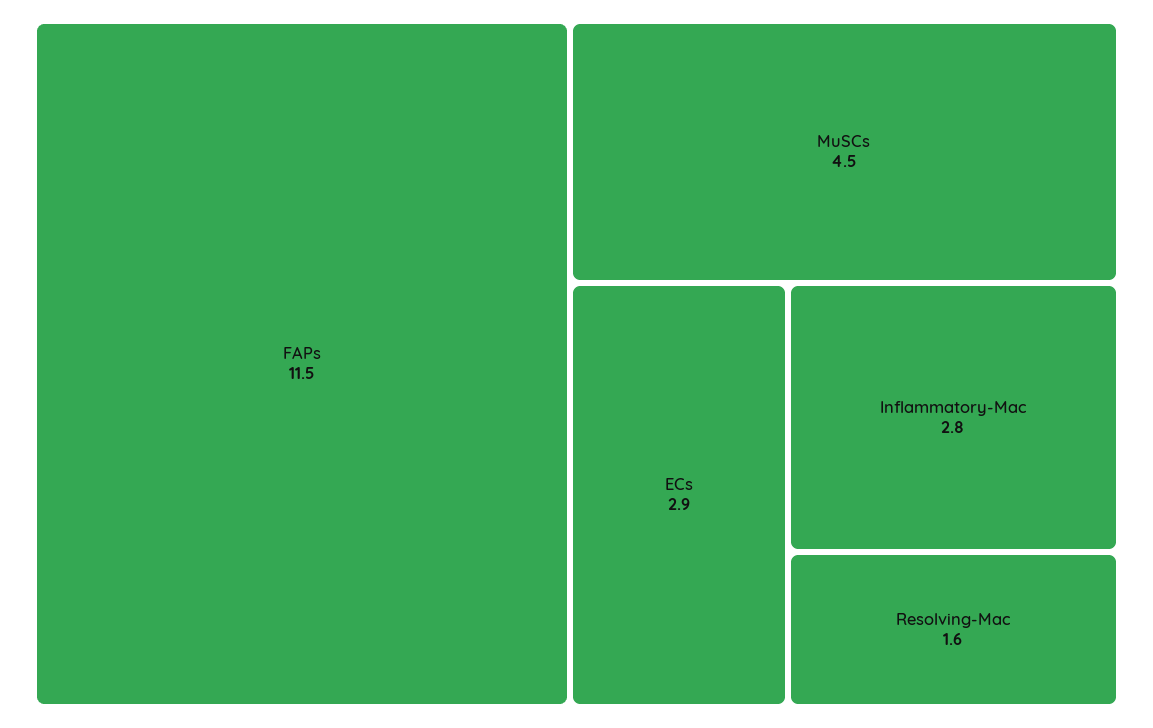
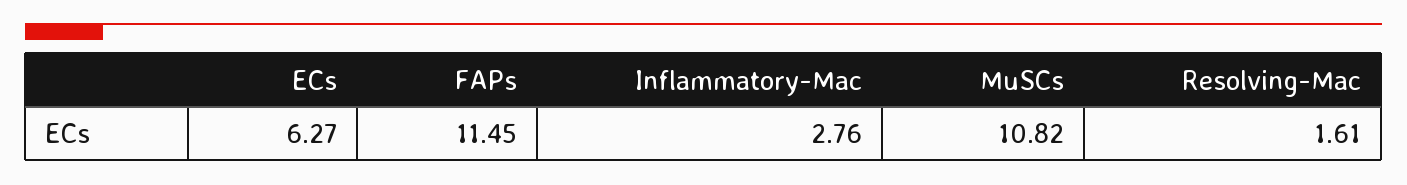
  {
    "FAPs": 11.45,
-   "MuSCs": 4.5,
+   "MuSCs": 10.82,
-   "ECs": 2.9,
+   "ECs": 6.27,
    "Inflammatory-Mac": 2.76,
    "Resolving-Mac": 1.61
  }

